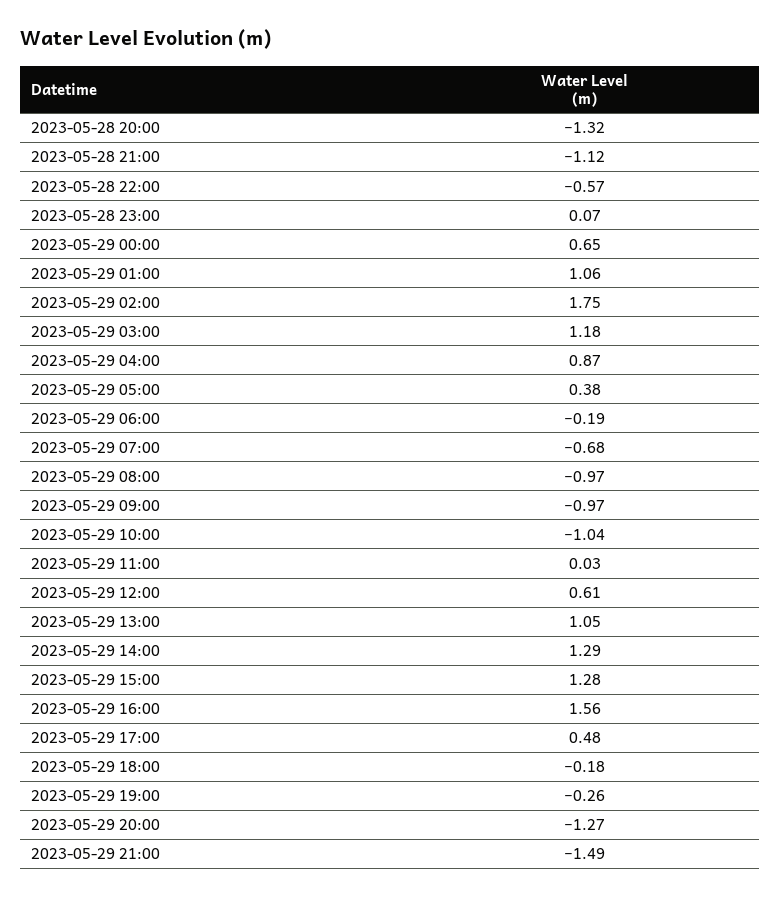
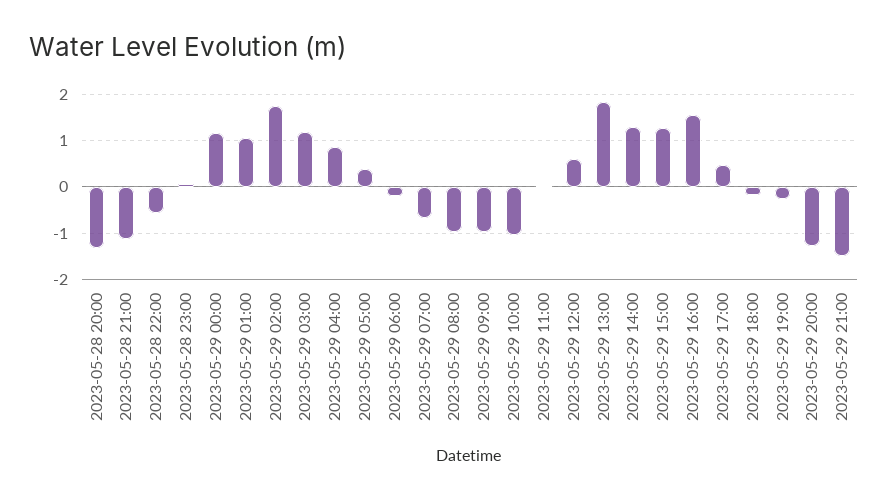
  {
    "2023-05-28 20:00": -1.32,
    "2023-05-28 21:00": -1.12,
    "2023-05-28 22:00": -0.57,
    "2023-05-28 23:00": 0.07,
-   "2023-05-29 00:00": 0.65,
+   "2023-05-29 00:00": 1.2,
    "2023-05-29 01:00": 1.06,
    "2023-05-29 02:00": 1.75,
    "2023-05-29 03:00": 1.18,
    "2023-05-29 04:00": 0.87,
    "2023-05-29 05:00": 0.38,
    "2023-05-29 06:00": -0.19,
    "2023-05-29 07:00": -0.68,
    "2023-05-29 08:00": -0.97,
    "2023-05-29 09:00": -0.97,
    "2023-05-29 10:00": -1.04,
    "2023-05-29 11:00": 0.03,
    "2023-05-29 12:00": 0.61,
-   "2023-05-29 13:00": 1.05,
+   "2023-05-29 13:00": 1.8,
    "2023-05-29 14:00": 1.29,
    "2023-05-29 15:00": 1.28,
    "2023-05-29 16:00": 1.56,
    "2023-05-29 17:00": 0.48,
    "2023-05-29 18:00": -0.18,
    "2023-05-29 19:00": -0.26,
    "2023-05-29 20:00": -1.27,
    "2023-05-29 21:00": -1.49
  }

